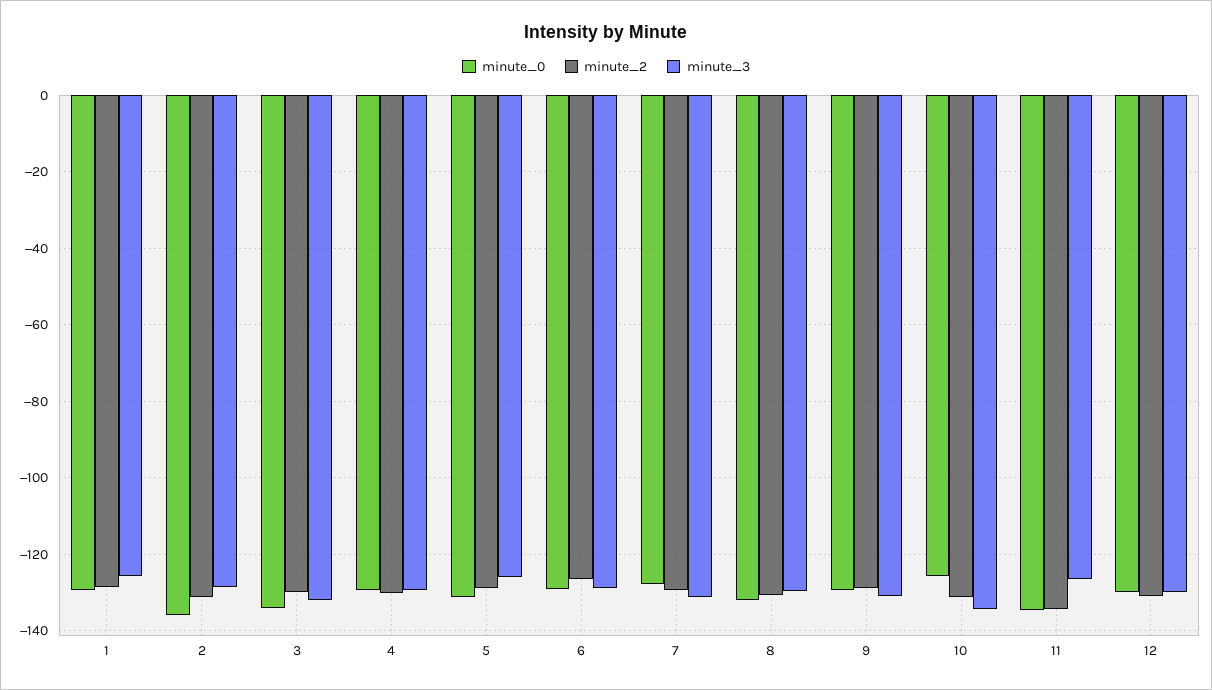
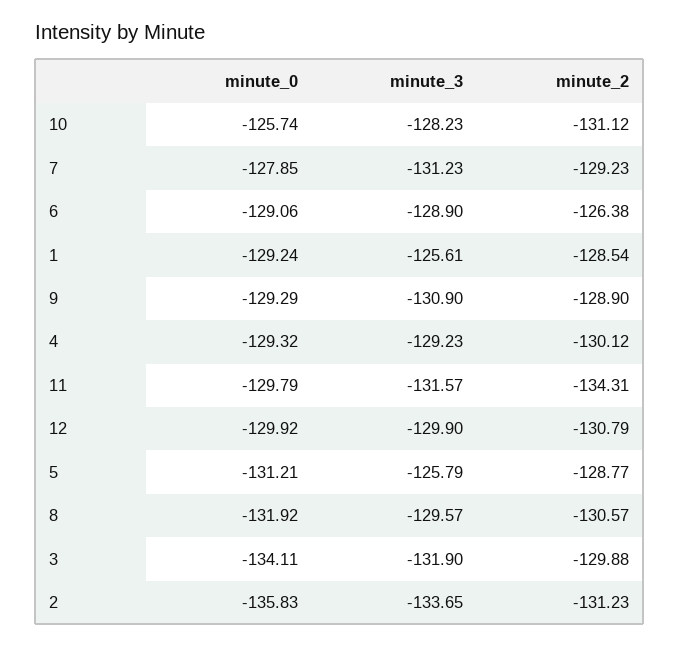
  {
    "minute_0": {
      "1": -129.24,
      "2": -135.83,
      "3": -134.11,
      "4": -129.32,
      "5": -131.21,
      "6": -129.06,
      "7": -127.85,
      "8": -131.92,
      "9": -129.29,
      "10": -125.74,
-     "11": -134,
+     "11": -129.79,
      "12": -129.92
    },
    "minute_2": {
      "1": -128.54,
      "2": -131.23,
      "3": -129.88,
      "4": -130.12,
      "5": -128.77,
      "6": -126.38,
      "7": -129.23,
      "8": -130.57,
      "9": -128.9,
      "10": -131.12,
      "11": -134.31,
      "12": -130.79
    },
    "minute_3": {
      "1": -125.61,
-     "2": -128,
+     "2": -133.65,
      "3": -131.9,
      "4": -129.23,
      "5": -125.79,
      "6": -128.9,
      "7": -131.23,
      "8": -129.57,
      "9": -130.9,
-     "10": -134,
+     "10": -128.23,
-     "11": -126,
+     "11": -131.57,
      "12": -129.9
    }
  }

